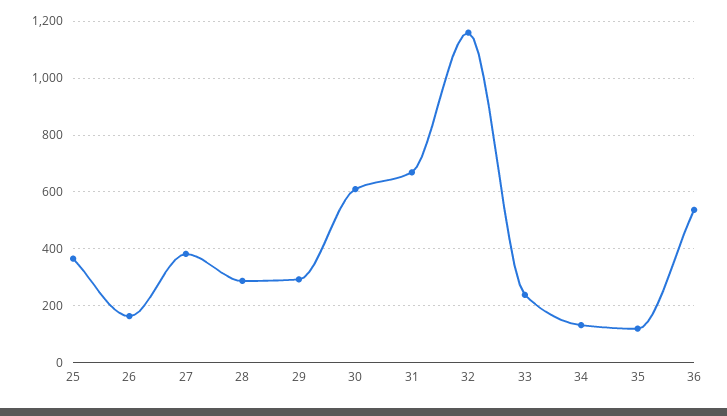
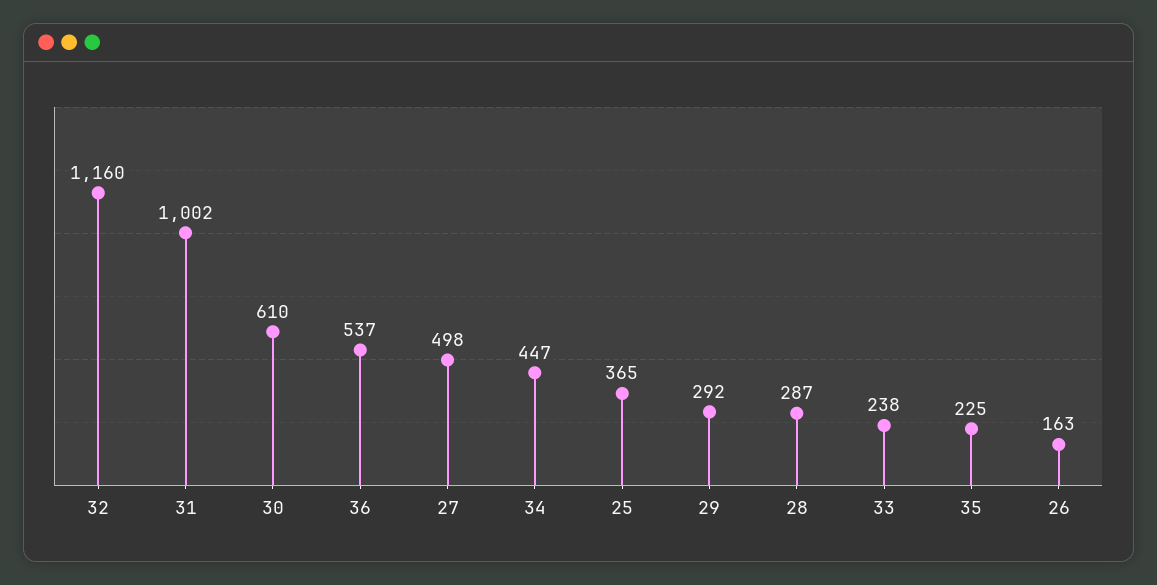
  {
    "25": 365,
    "26": 163,
-   "27": 375,
+   "27": 498,
    "28": 287,
    "29": 292,
    "30": 610,
-   "31": 675,
+   "31": 1002,
    "32": 1160,
    "33": 238,
-   "34": 125,
+   "34": 447,
-   "35": 125,
+   "35": 225,
    "36": 537
  }

